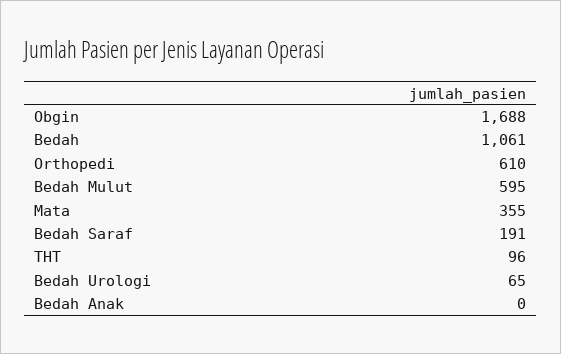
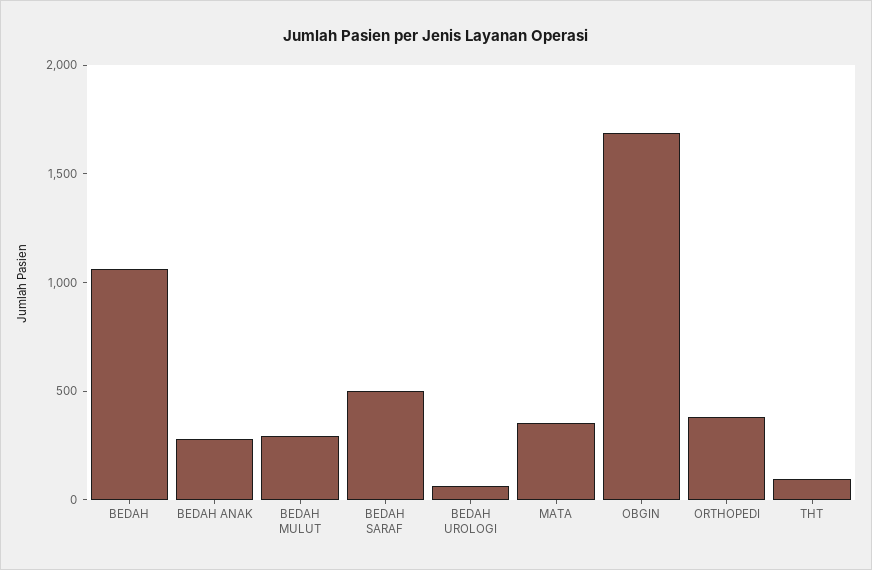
  {
    "Obgin": 1688,
    "Bedah": 1061,
-   "Orthopedi": 610,
+   "Orthopedi": 400,
-   "Bedah Mulut": 595,
+   "Bedah Mulut": 300,
    "Mata": 355,
-   "Bedah Saraf": 191,
+   "Bedah Saraf": 500,
    "THT": 96,
    "Bedah Urologi": 65,
-   "Bedah Anak": 0
+   "Bedah Anak": 300
  }

